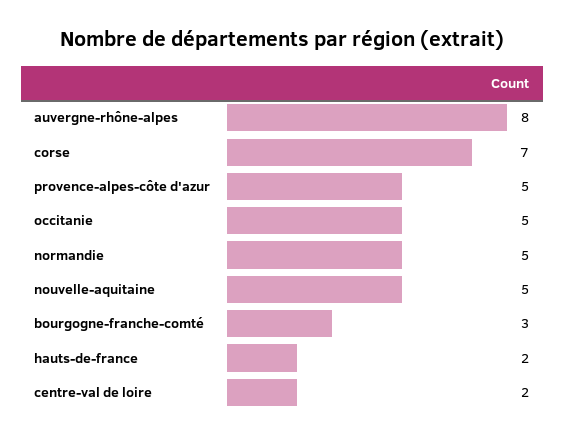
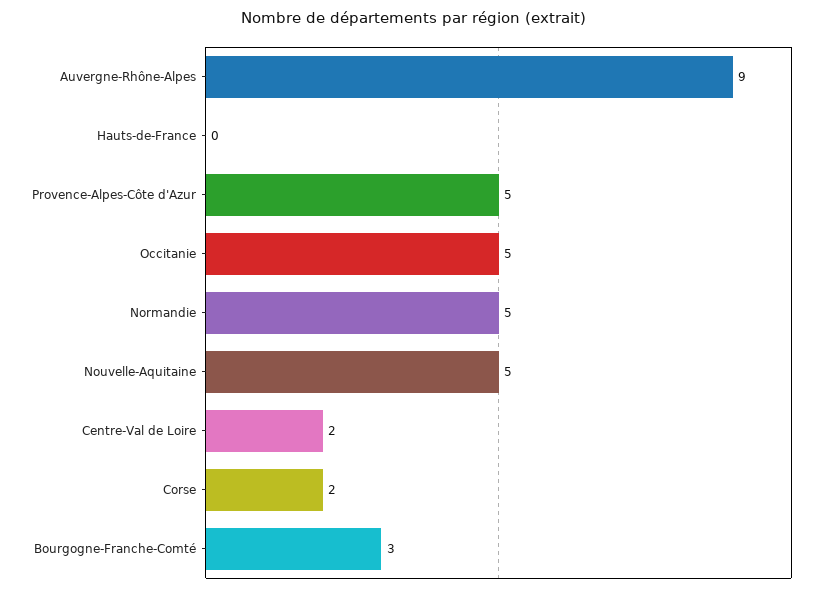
  {
-   "auvergne-rhône-alpes": 8,
+   "auvergne-rhône-alpes": 9,
-   "corse": 7,
+   "corse": 2,
    "provence-alpes-côte d'azur": 5,
    "occitanie": 5,
    "normandie": 5,
    "nouvelle-aquitaine": 5,
    "bourgogne-franche-comté": 3,
-   "hauts-de-france": 2,
+   "hauts-de-france": 0,
    "centre-val de loire": 2
  }

